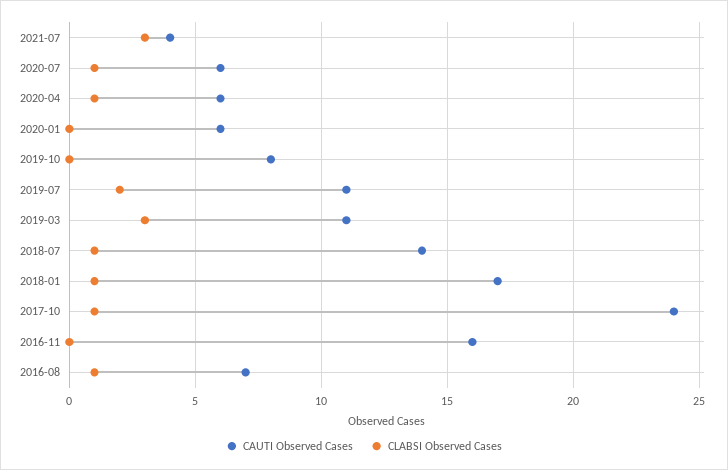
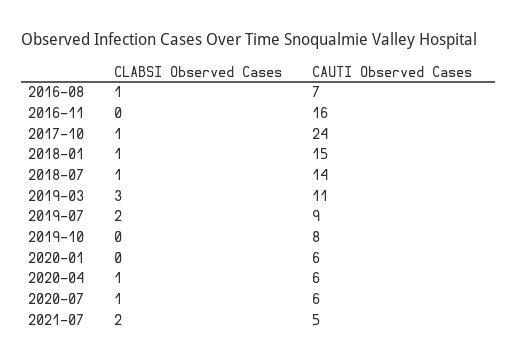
  {
    "CAUTI Observed Cases": {
-     "2021-07": 4,
+     "2021-07": 5,
      "2020-07": 6,
      "2020-04": 6,
      "2020-01": 6,
      "2019-10": 8,
-     "2019-07": 11,
+     "2019-07": 9,
      "2019-03": 11,
      "2018-07": 14,
-     "2018-01": 17,
+     "2018-01": 15,
      "2017-10": 24,
      "2016-11": 16,
      "2016-08": 7
    },
    "CLABSI Observed Cases": {
-     "2021-07": 3,
+     "2021-07": 2,
      "2020-07": 1,
      "2020-04": 1,
      "2020-01": 0,
      "2019-10": 0,
      "2019-07": 2,
      "2019-03": 3,
      "2018-07": 1,
      "2018-01": 1,
      "2017-10": 1,
      "2016-11": 0,
      "2016-08": 1
    }
  }

